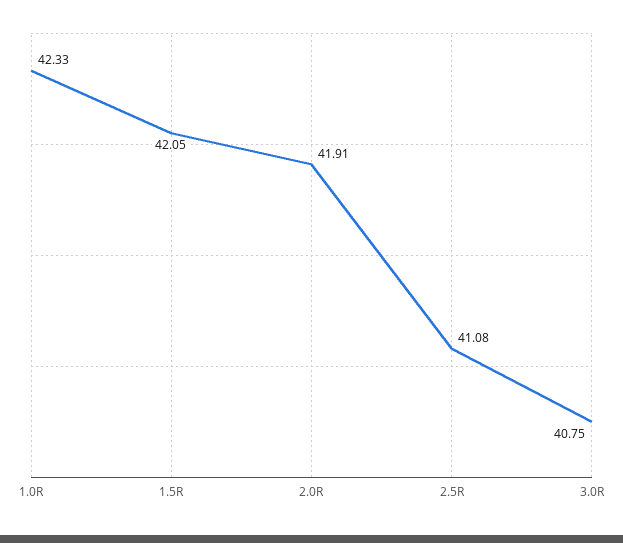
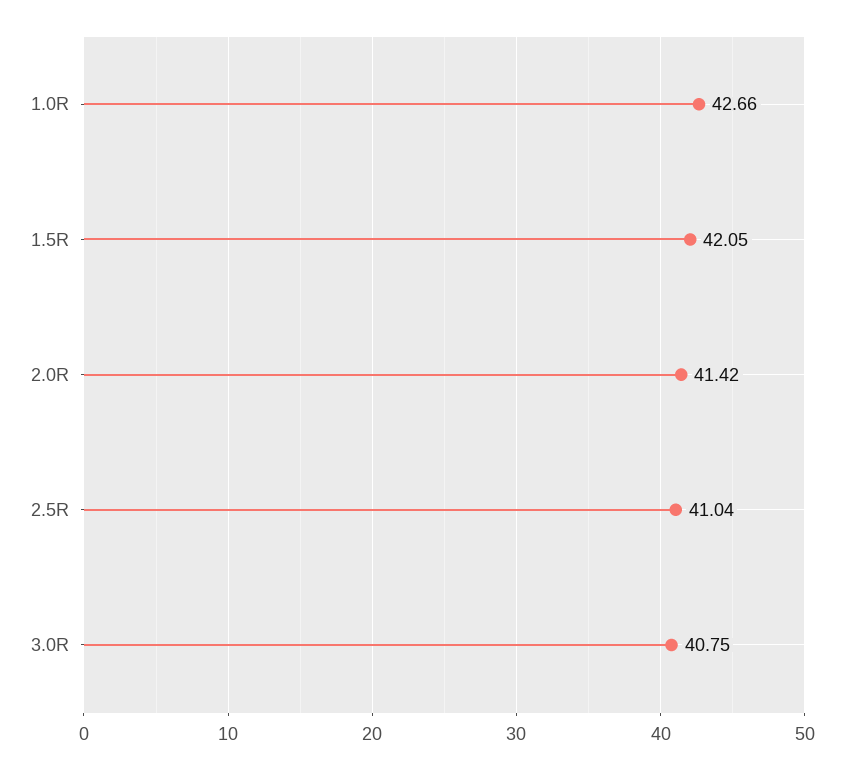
  {
-   "1.0R": 42.33,
+   "1.0R": 42.66,
    "1.5R": 42.05,
-   "2.0R": 41.91,
+   "2.0R": 41.42,
-   "2.5R": 41.08,
+   "2.5R": 41.04,
    "3.0R": 40.75
  }

